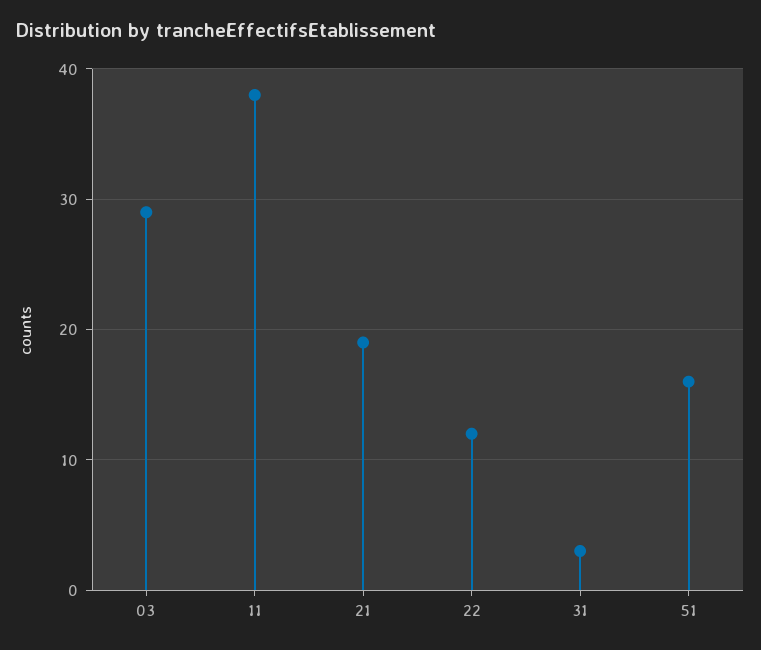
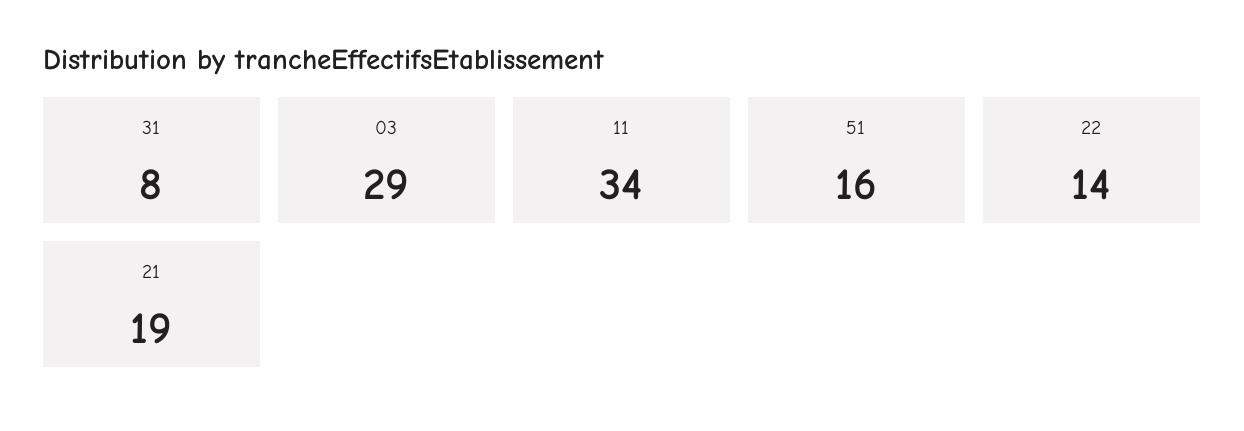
  {
    "03": 29,
-   "11": 38,
+   "11": 34,
    "21": 19,
-   "22": 12,
+   "22": 14,
-   "31": 3,
+   "31": 8,
    "51": 16
  }

